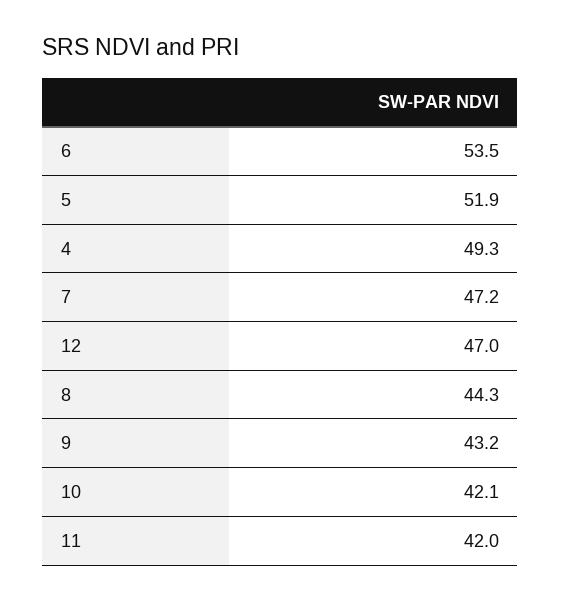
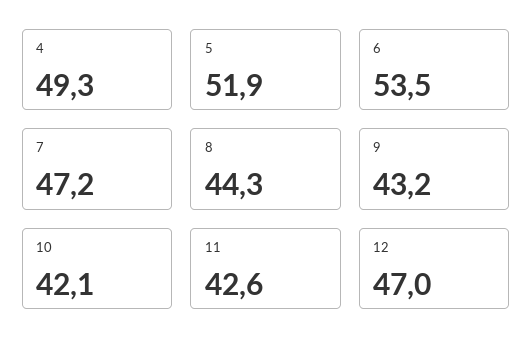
  {
    "6": 53.5,
    "5": 51.9,
    "4": 49.3,
    "7": 47.2,
    "12": 47,
    "8": 44.3,
    "9": 43.2,
    "10": 42.1,
-   "11": 42
+   "11": 42.6
  }

